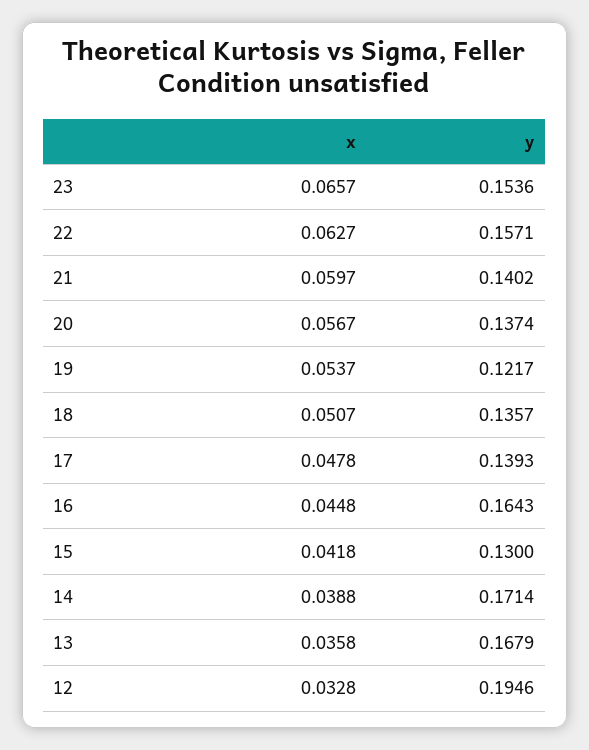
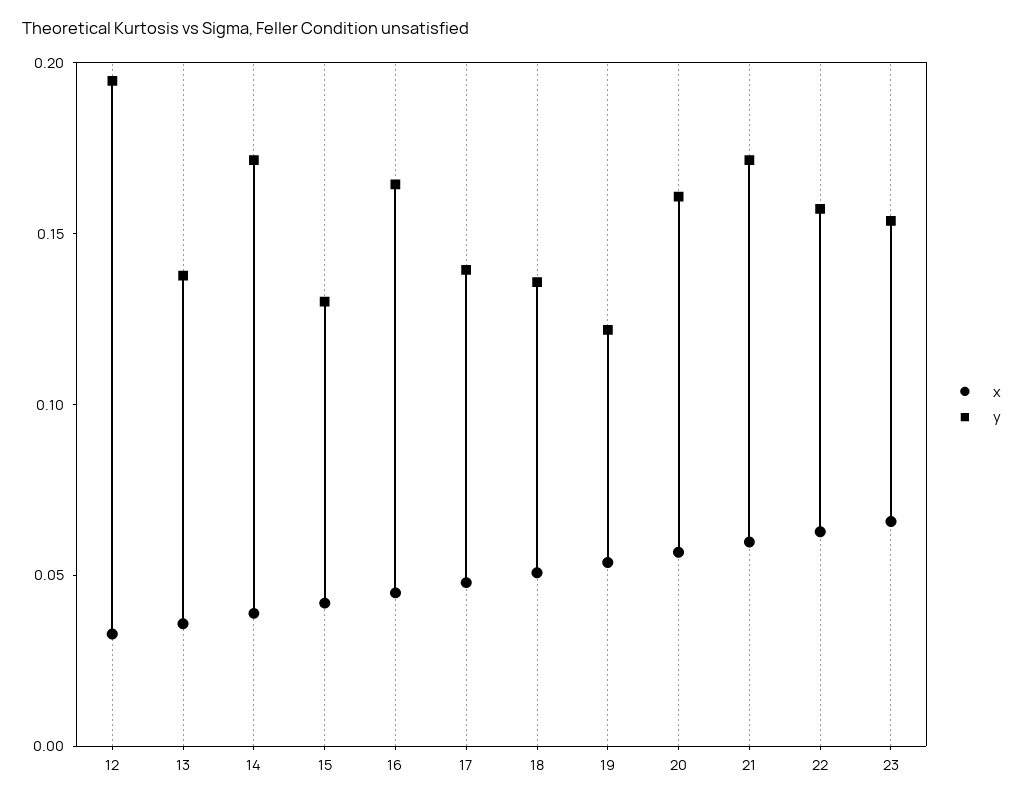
  {
    "x": {
      "23": 0.0657,
      "22": 0.0627,
      "21": 0.0597,
      "20": 0.0567,
      "19": 0.0537,
      "18": 0.0507,
      "17": 0.0478,
      "16": 0.0448,
      "15": 0.0418,
      "14": 0.0388,
      "13": 0.0358,
      "12": 0.0328
    },
    "y": {
      "23": 0.1536,
      "22": 0.1571,
-     "21": 0.1402,
+     "21": 0.17,
-     "20": 0.1374,
+     "20": 0.16,
      "19": 0.1217,
      "18": 0.1357,
      "17": 0.1393,
      "16": 0.1643,
      "15": 0.13,
      "14": 0.1714,
-     "13": 0.1679,
+     "13": 0.14,
      "12": 0.1946
    }
  }

